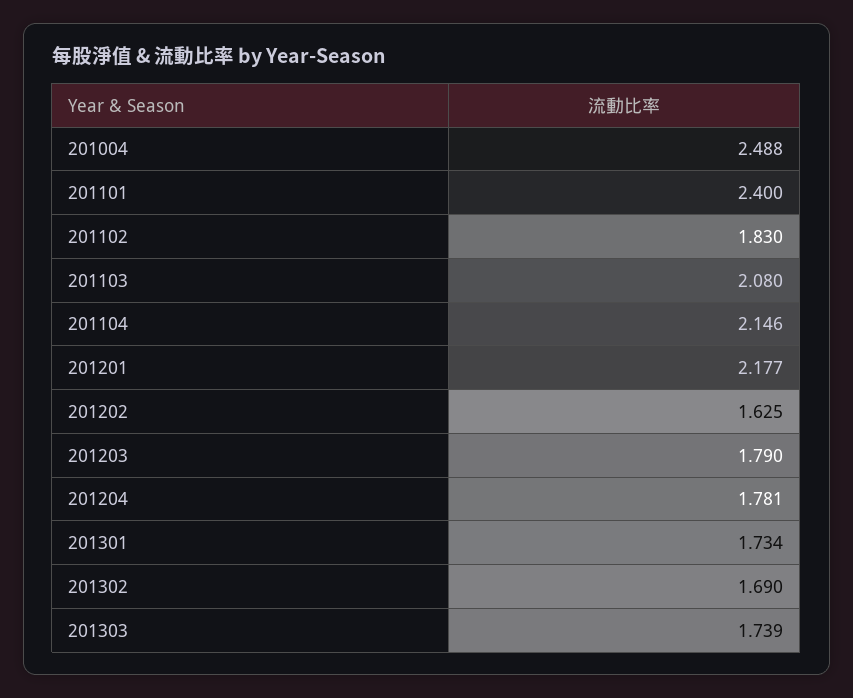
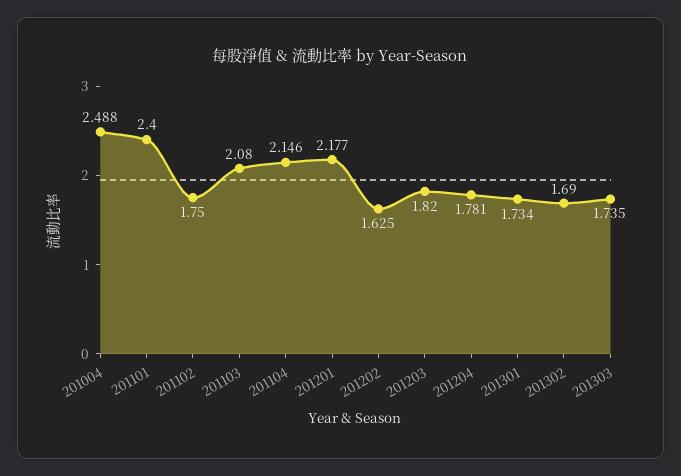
  {
    "201004": 2.488,
    "201101": 2.4,
-   "201102": 1.83,
+   "201102": 1.75,
    "201103": 2.08,
    "201104": 2.146,
    "201201": 2.177,
    "201202": 1.625,
-   "201203": 1.79,
+   "201203": 1.82,
    "201204": 1.781,
    "201301": 1.734,
    "201302": 1.69,
-   "201303": 1.739
+   "201303": 1.735
  }

